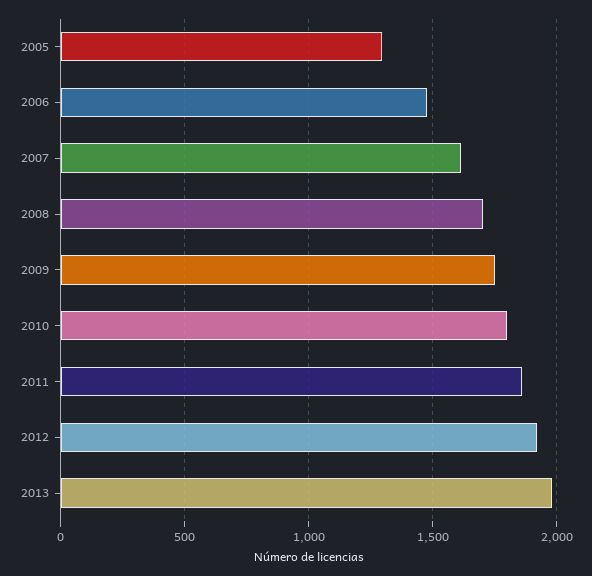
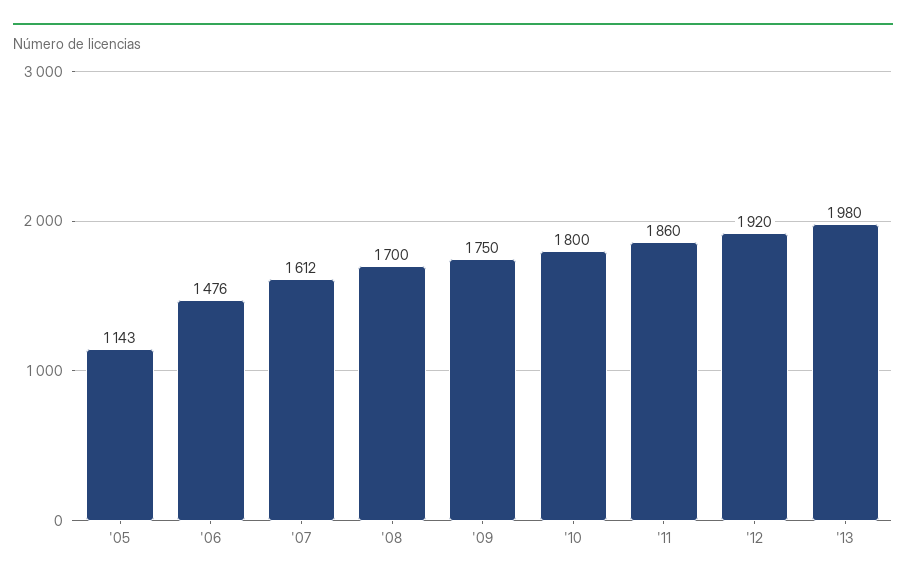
  {
-   "2005": 1300,
+   "2005": 1143,
    "2006": 1476,
    "2007": 1612,
    "2008": 1700,
    "2009": 1750,
    "2010": 1800,
    "2011": 1860,
    "2012": 1920,
    "2013": 1980
  }

